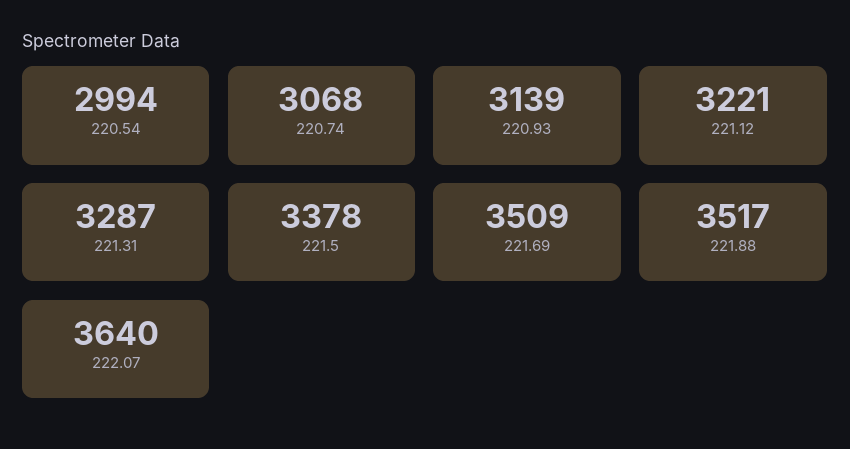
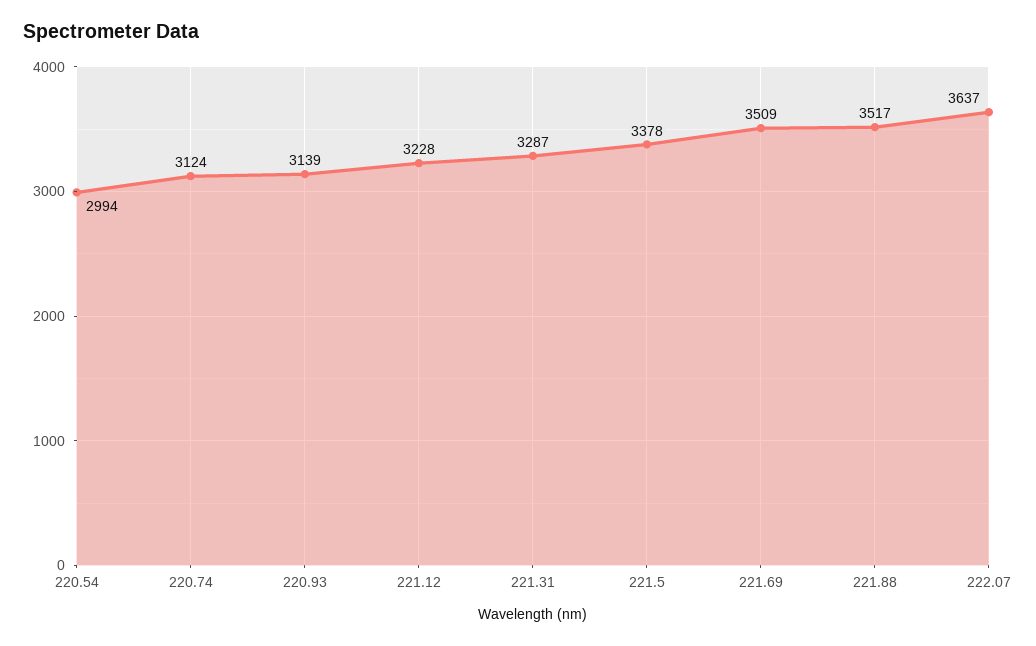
  {
    "220.54": 2994,
-   "220.74": 3068,
+   "220.74": 3124,
    "220.93": 3139,
-   "221.12": 3221,
+   "221.12": 3228,
    "221.31": 3287,
    "221.5": 3378,
    "221.69": 3509,
    "221.88": 3517,
-   "222.07": 3640
+   "222.07": 3637
  }

